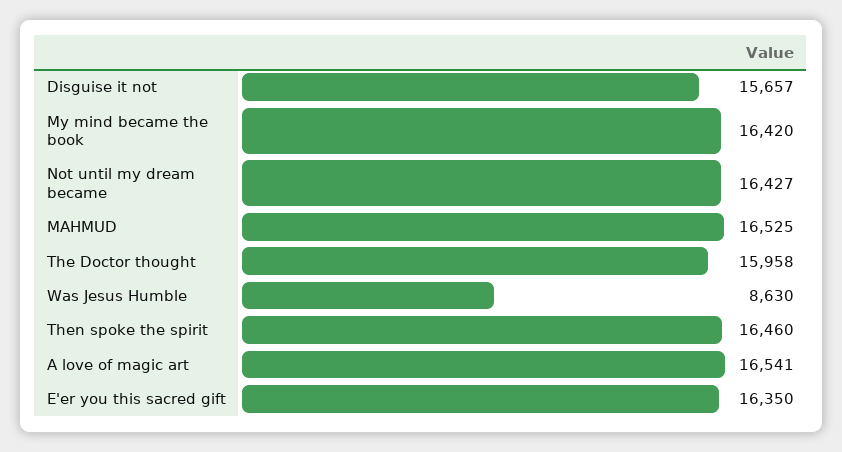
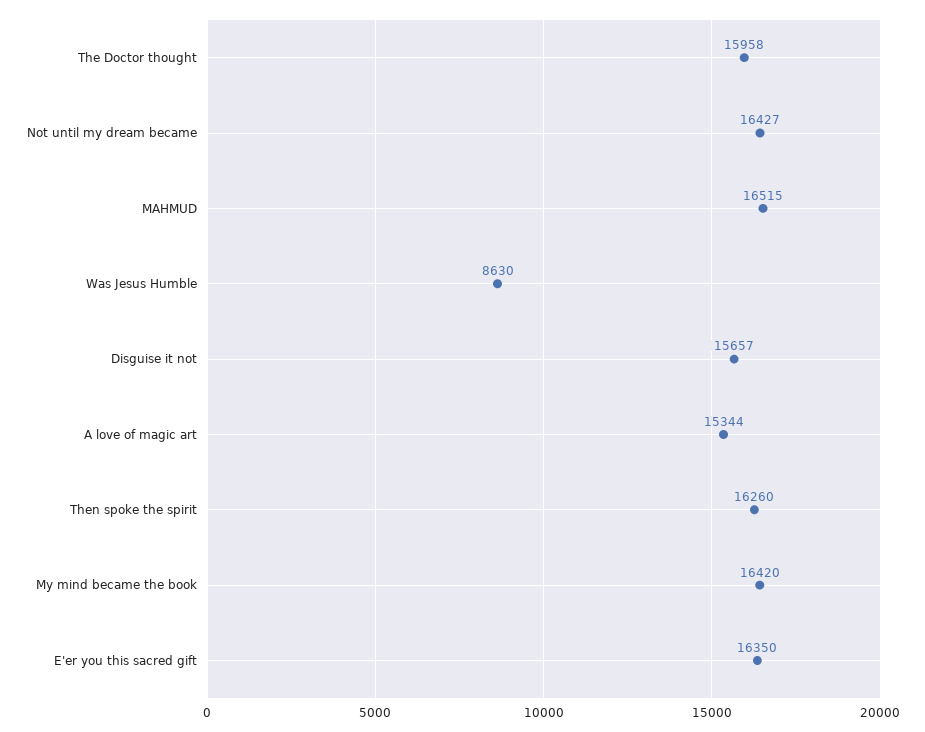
  {
    "Disguise it not": 15657,
    "My mind became the book": 16420,
    "Not until my dream became": 16427,
-   "MAHMUD": 16525,
+   "MAHMUD": 16515,
    "The Doctor thought": 15958,
    "Was Jesus Humble": 8630,
-   "Then spoke the spirit": 16460,
+   "Then spoke the spirit": 16260,
-   "A love of magic art": 16541,
+   "A love of magic art": 15344,
    "E'er you this sacred gift": 16350
  }

